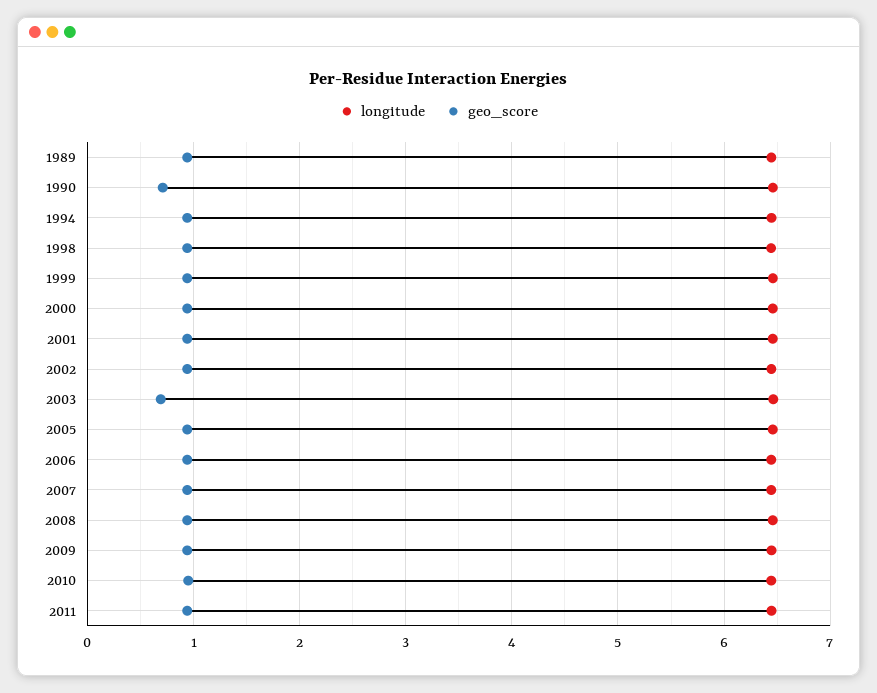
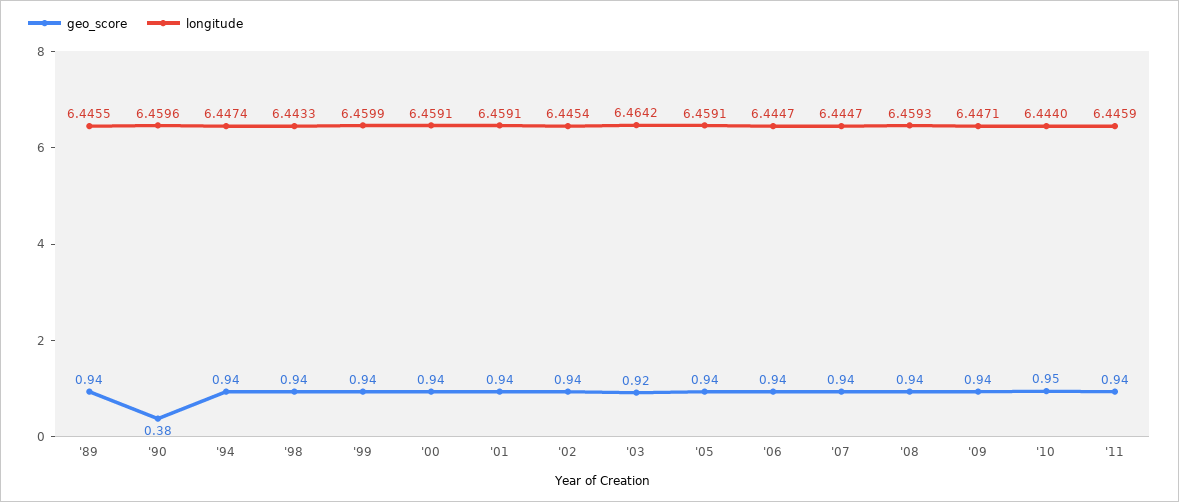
  {
    "longitude": {
      "1989": 6.4455,
      "1990": 6.4596,
      "1994": 6.4474,
      "1998": 6.4433,
      "1999": 6.4599,
      "2000": 6.4591,
      "2001": 6.4591,
      "2002": 6.4454,
      "2003": 6.4642,
      "2005": 6.4591,
      "2006": 6.4447,
      "2007": 6.4447,
      "2008": 6.4593,
      "2009": 6.4471,
      "2010": 6.444,
      "2011": 6.4459
    },
    "geo_score": {
      "1989": 0.94,
-     "1990": 0.7,
+     "1990": 0.38,
      "1994": 0.94,
      "1998": 0.94,
      "1999": 0.94,
      "2000": 0.94,
      "2001": 0.94,
      "2002": 0.94,
-     "2003": 0.7,
+     "2003": 0.92,
      "2005": 0.94,
      "2006": 0.94,
      "2007": 0.94,
      "2008": 0.94,
      "2009": 0.94,
      "2010": 0.95,
      "2011": 0.94
    }
  }

